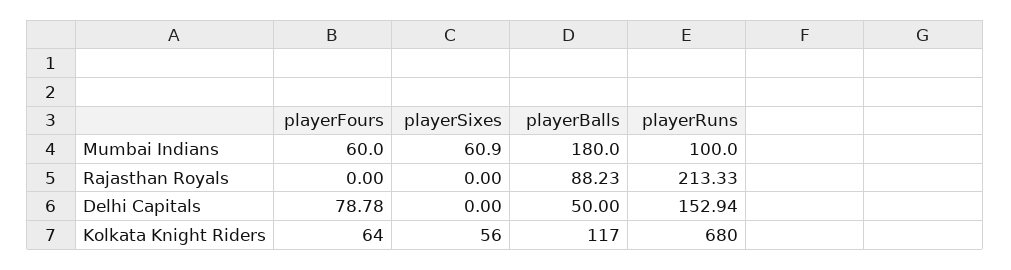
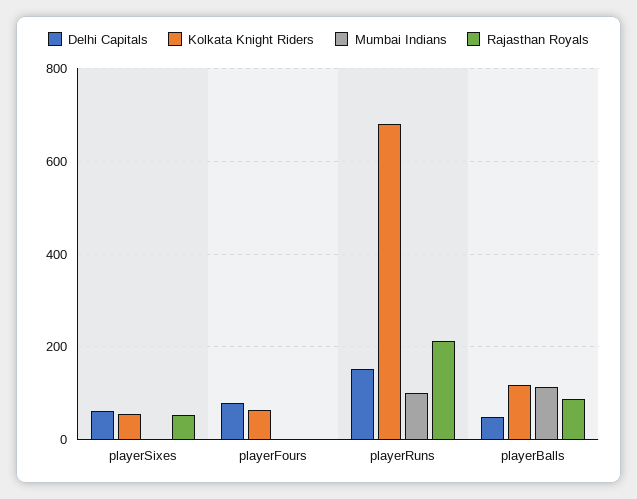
  {
    "Mumbai Indians": {
-     "playerFours": 60,
+     "playerFours": 0,
-     "playerSixes": 60.9,
+     "playerSixes": 0,
-     "playerBalls": 180,
+     "playerBalls": 120,
      "playerRuns": 100
    },
    "Rajasthan Royals": {
      "playerFours": 0,
-     "playerSixes": 0,
+     "playerSixes": 60,
      "playerBalls": 88.23,
      "playerRuns": 213.33
    },
    "Delhi Capitals": {
      "playerFours": 78.78,
-     "playerSixes": 0,
+     "playerSixes": 60,
      "playerBalls": 50,
      "playerRuns": 152.94
    },
    "Kolkata Knight Riders": {
      "playerFours": 64,
      "playerSixes": 56,
      "playerBalls": 117,
      "playerRuns": 680
    }
  }

